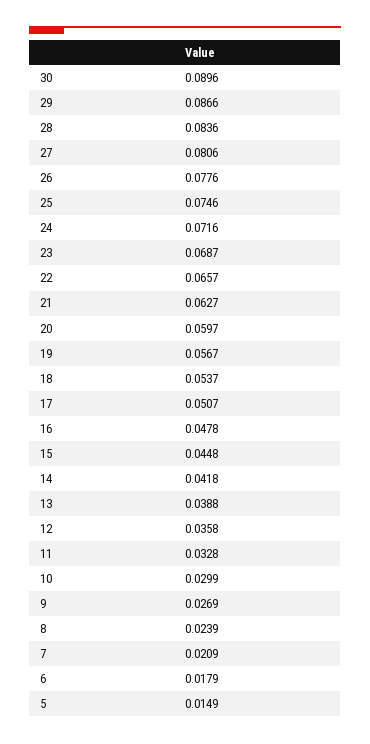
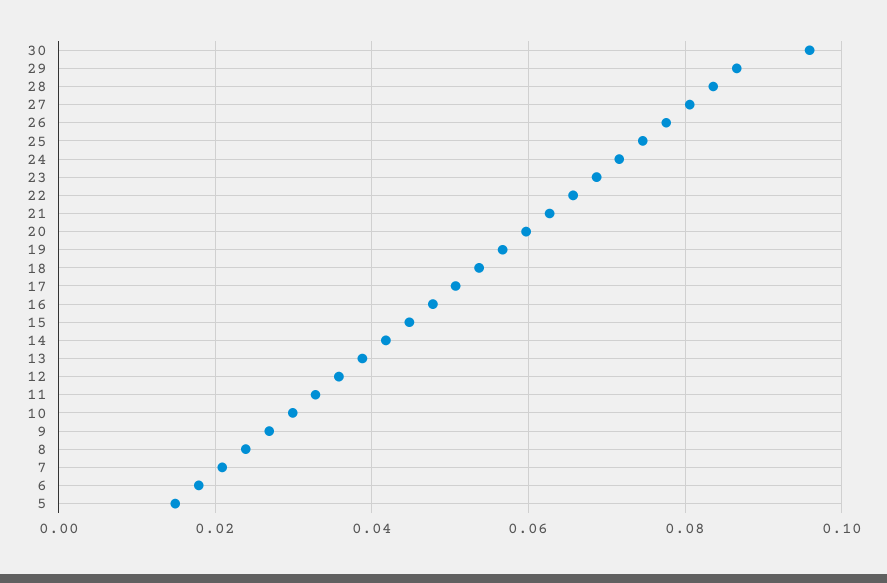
  {
-   "30": 0.0896,
+   "30": 0.096,
    "29": 0.0866,
    "28": 0.0836,
    "27": 0.0806,
    "26": 0.0776,
    "25": 0.0746,
    "24": 0.0716,
    "23": 0.0687,
    "22": 0.0657,
    "21": 0.0627,
    "20": 0.0597,
    "19": 0.0567,
    "18": 0.0537,
    "17": 0.0507,
    "16": 0.0478,
    "15": 0.0448,
    "14": 0.0418,
    "13": 0.0388,
    "12": 0.0358,
    "11": 0.0328,
    "10": 0.0299,
    "9": 0.0269,
    "8": 0.0239,
    "7": 0.0209,
    "6": 0.0179,
    "5": 0.0149
  }

